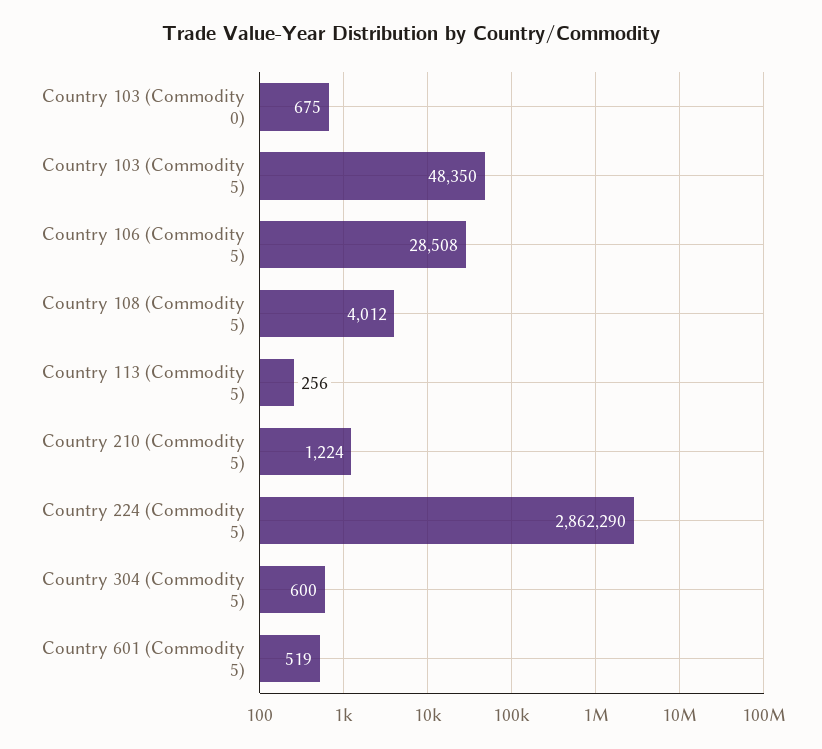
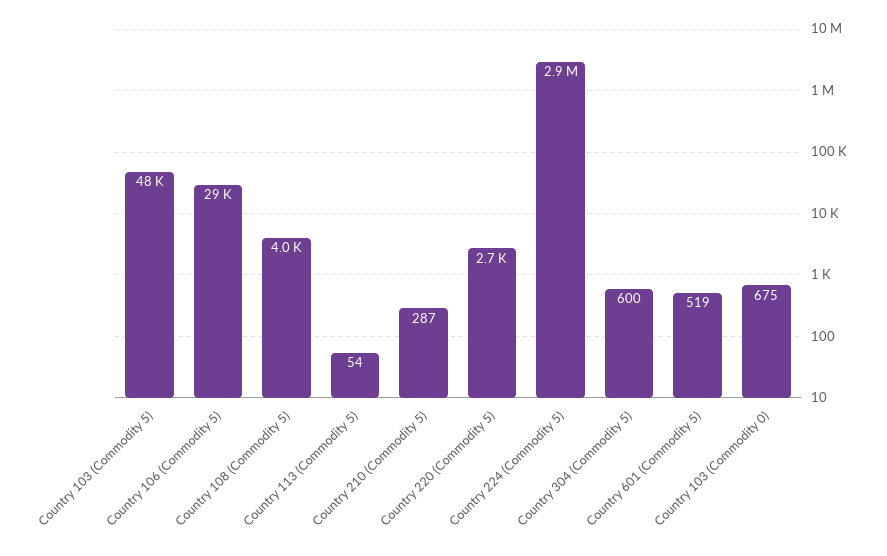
  {
    "Country 103 (Commodity 0)": 675,
    "Country 103 (Commodity 5)": 48350,
    "Country 106 (Commodity 5)": 28508,
    "Country 108 (Commodity 5)": 4012,
-   "Country 113 (Commodity 5)": 256,
+   "Country 113 (Commodity 5)": 54,
-   "Country 210 (Commodity 5)": 1224,
+   "Country 210 (Commodity 5)": 287,
    "Country 224 (Commodity 5)": 2862290,
    "Country 304 (Commodity 5)": 600,
-   "Country 601 (Commodity 5)": 519
+   "Country 601 (Commodity 5)": 519,
+   "Country 220 (Commodity 5)": 2700
  }

